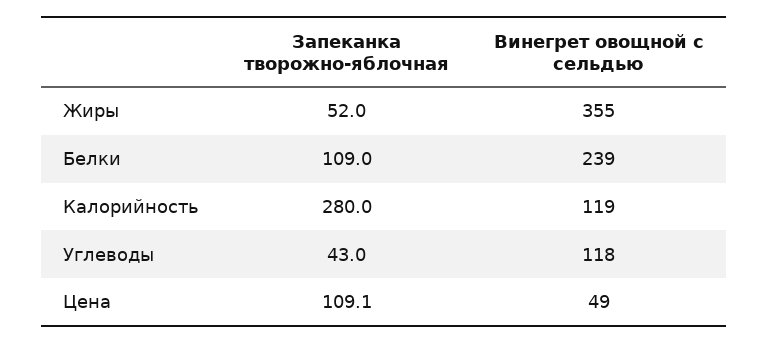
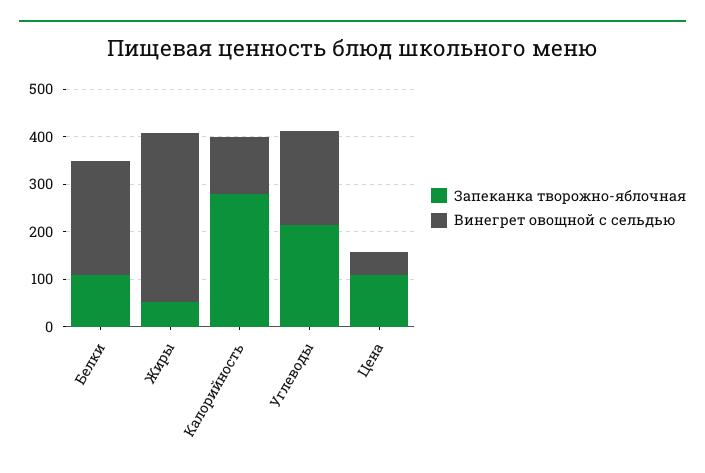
  {
    "Запеканка творожно-яблочная": {
      "Жиры": 52,
      "Белки": 109,
      "Калорийность": 280,
-     "Углеводы": 43,
+     "Углеводы": 220,
      "Цена": 109.1
    },
    "Винегрет овощной с сельдью": {
      "Жиры": 355,
      "Белки": 239,
      "Калорийность": 119,
-     "Углеводы": 118,
+     "Углеводы": 200,
      "Цена": 49
    }
  }

